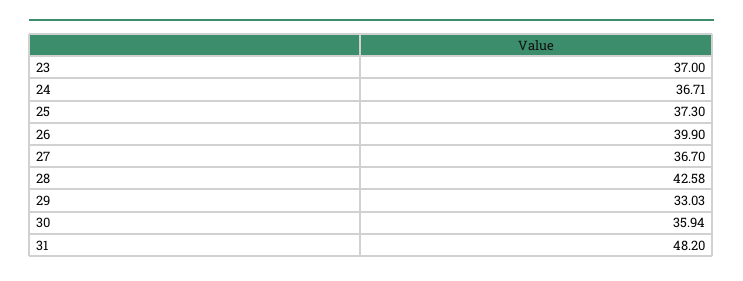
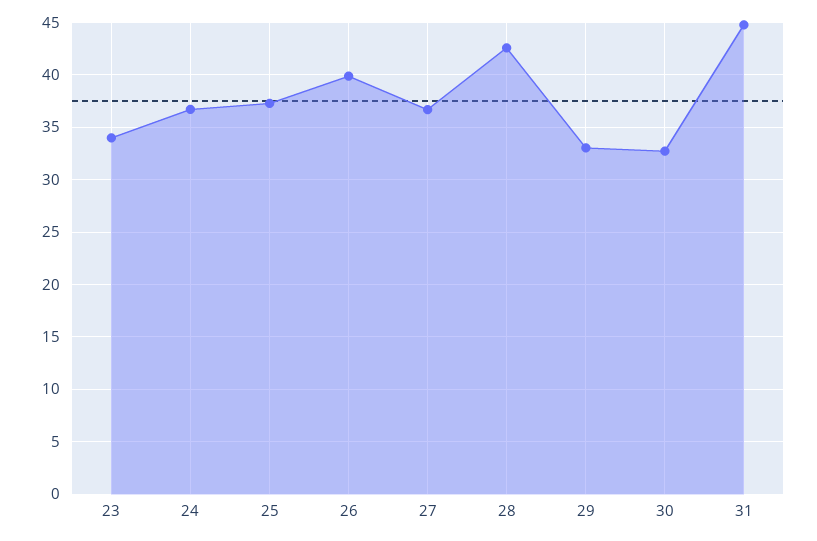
  {
-   "23": 37,
+   "23": 34,
    "24": 36.71,
    "25": 37.3,
    "26": 39.9,
    "27": 36.7,
    "28": 42.58,
    "29": 33.03,
-   "30": 35.94,
+   "30": 33,
-   "31": 48.2
+   "31": 45
  }

